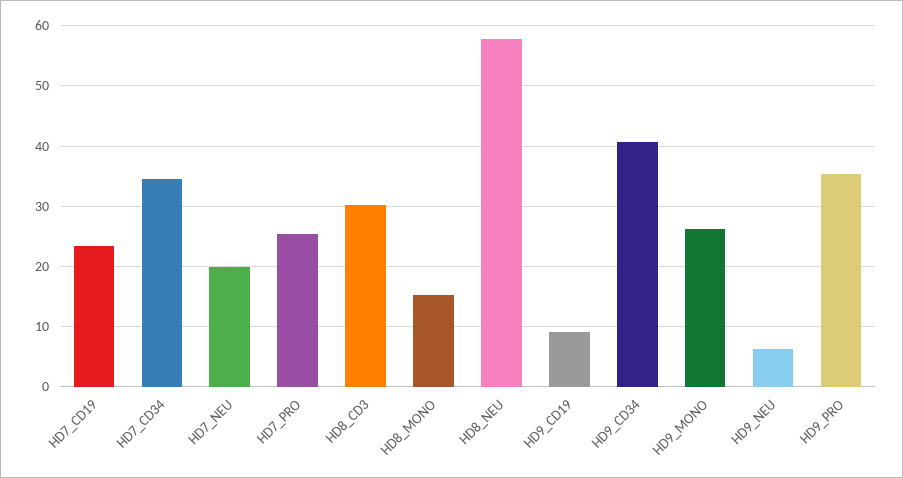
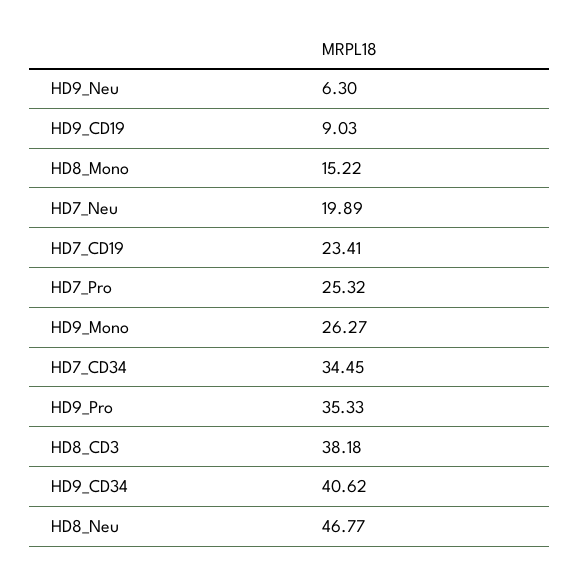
  {
    "HD7_CD19": 23.41,
    "HD7_CD34": 34.45,
    "HD7_NEU": 19.89,
    "HD7_PRO": 25.32,
-   "HD8_CD3": 30,
+   "HD8_CD3": 38.18,
    "HD8_MONO": 15.22,
-   "HD8_NEU": 58,
+   "HD8_NEU": 46.77,
    "HD9_CD19": 9.03,
    "HD9_CD34": 40.62,
    "HD9_MONO": 26.27,
    "HD9_NEU": 6.3,
    "HD9_PRO": 35.33
  }

